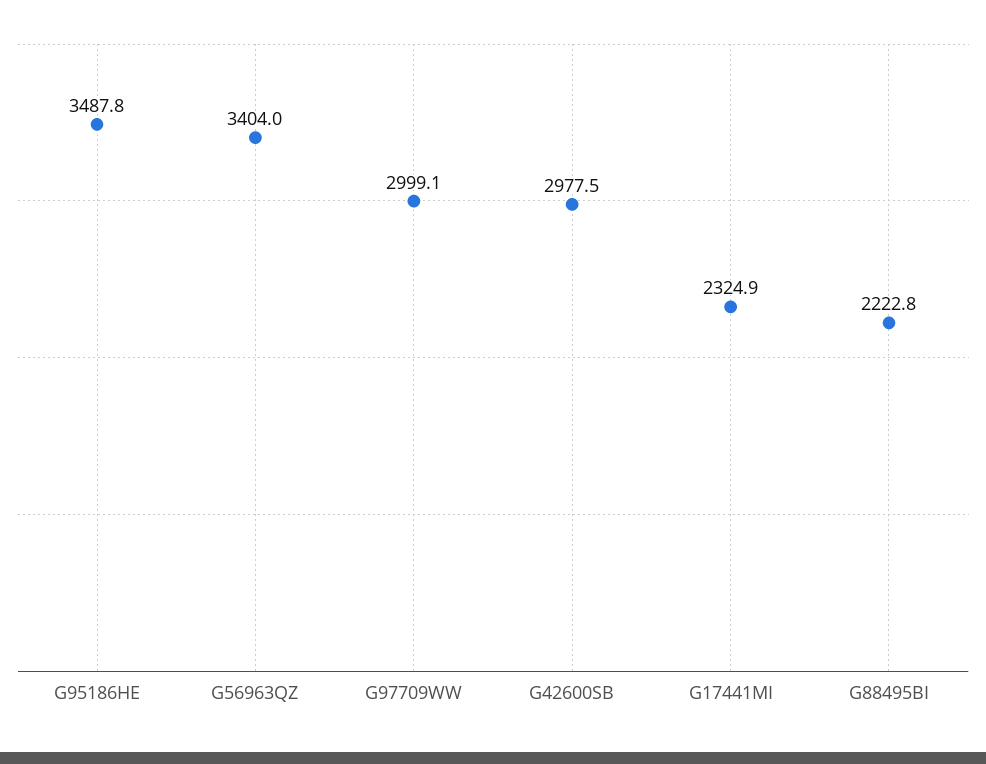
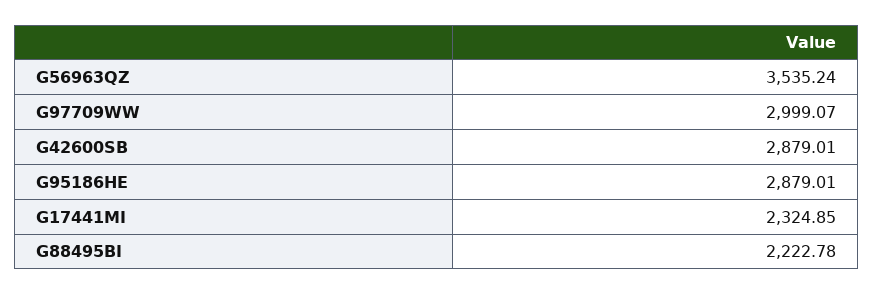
  {
-   "G95186HE": 3487.8,
+   "G95186HE": 2879.01,
-   "G56963QZ": 3404,
+   "G56963QZ": 3535.24,
    "G97709WW": 2999.07,
-   "G42600SB": 2977.5,
+   "G42600SB": 2879.01,
    "G17441MI": 2324.85,
    "G88495BI": 2222.78
  }

